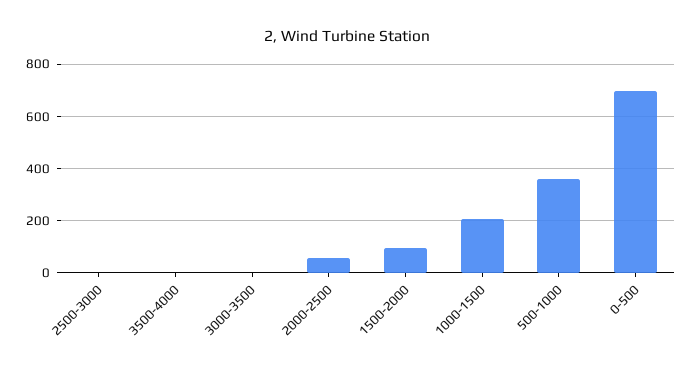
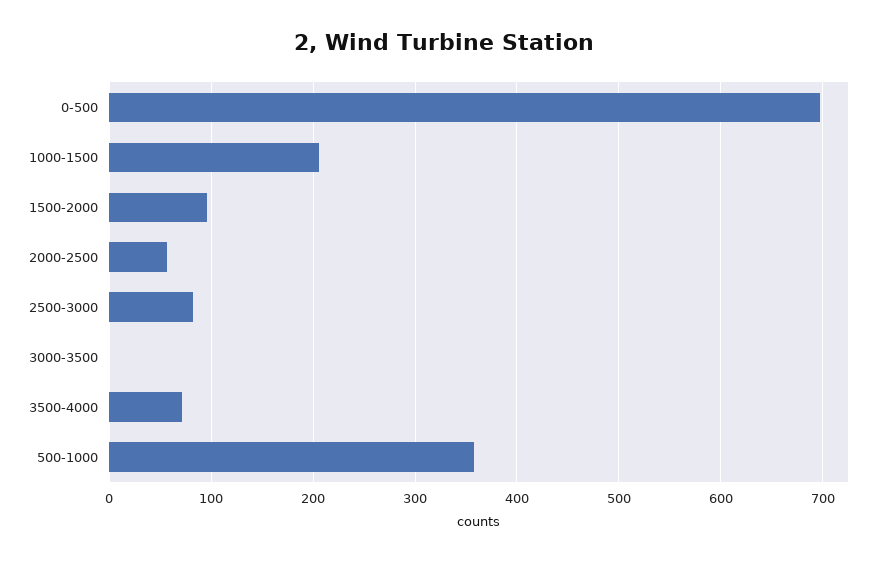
  {
-   "2500-3000": 0,
+   "2500-3000": 80,
-   "3500-4000": 0,
+   "3500-4000": 70,
    "3000-3500": 0,
    "2000-2500": 60,
    "1500-2000": 100,
    "1000-1500": 210,
    "500-1000": 360,
    "0-500": 700
  }

